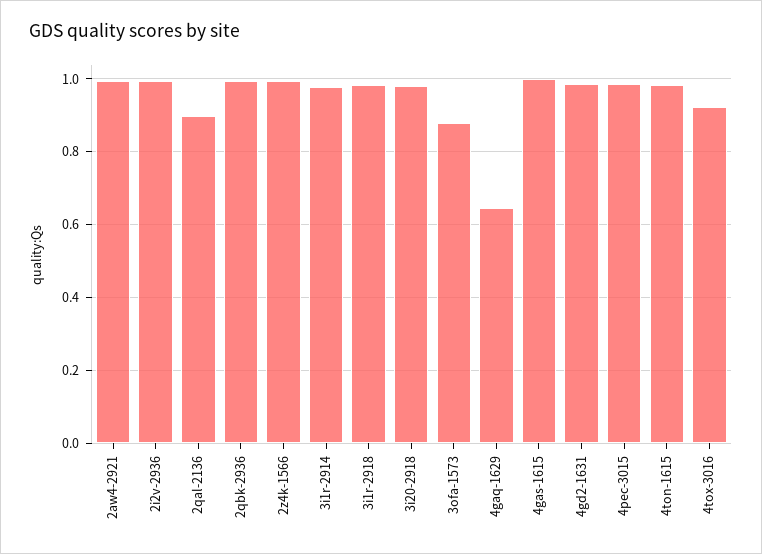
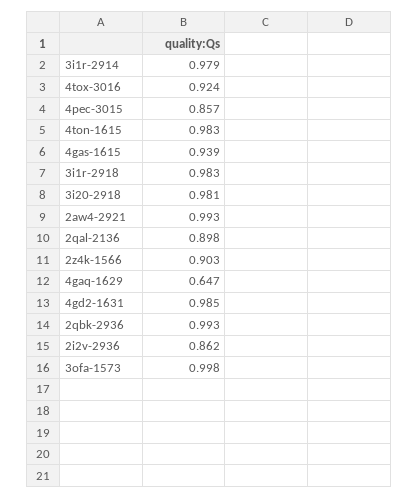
  {
    "2aw4-2921": 0.993,
-   "2i2v-2936": 1,
+   "2i2v-2936": 0.862,
    "2qal-2136": 0.898,
    "2qbk-2936": 0.993,
-   "2z4k-1566": 1,
+   "2z4k-1566": 0.903,
    "3i1r-2914": 0.979,
    "3i1r-2918": 0.983,
    "3i20-2918": 0.981,
-   "3ofa-1573": 0.88,
+   "3ofa-1573": 0.998,
    "4gaq-1629": 0.647,
-   "4gas-1615": 1,
+   "4gas-1615": 0.939,
    "4gd2-1631": 0.985,
-   "4pec-3015": 0.98,
+   "4pec-3015": 0.857,
    "4ton-1615": 0.983,
    "4tox-3016": 0.924
  }

